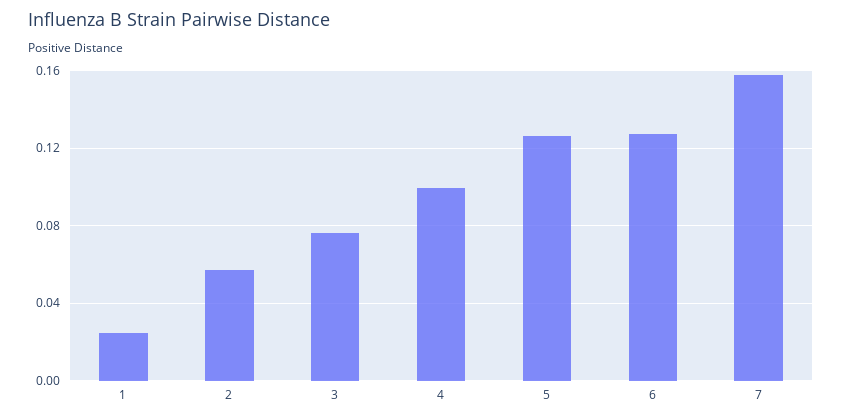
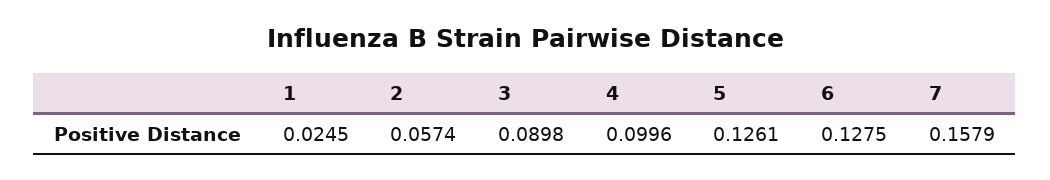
  {
    "1": 0.0245,
    "2": 0.0574,
-   "3": 0.075,
+   "3": 0.0898,
    "4": 0.0996,
    "5": 0.1261,
    "6": 0.1275,
    "7": 0.1579
  }

